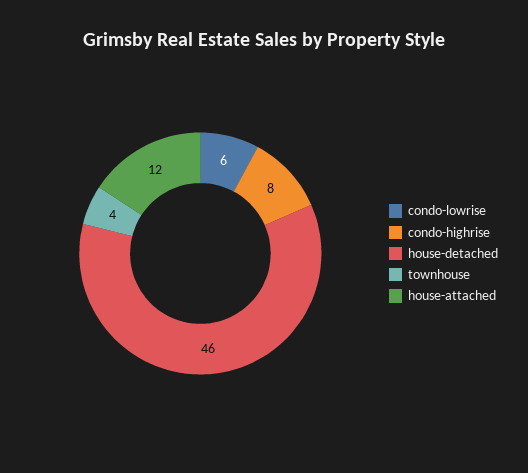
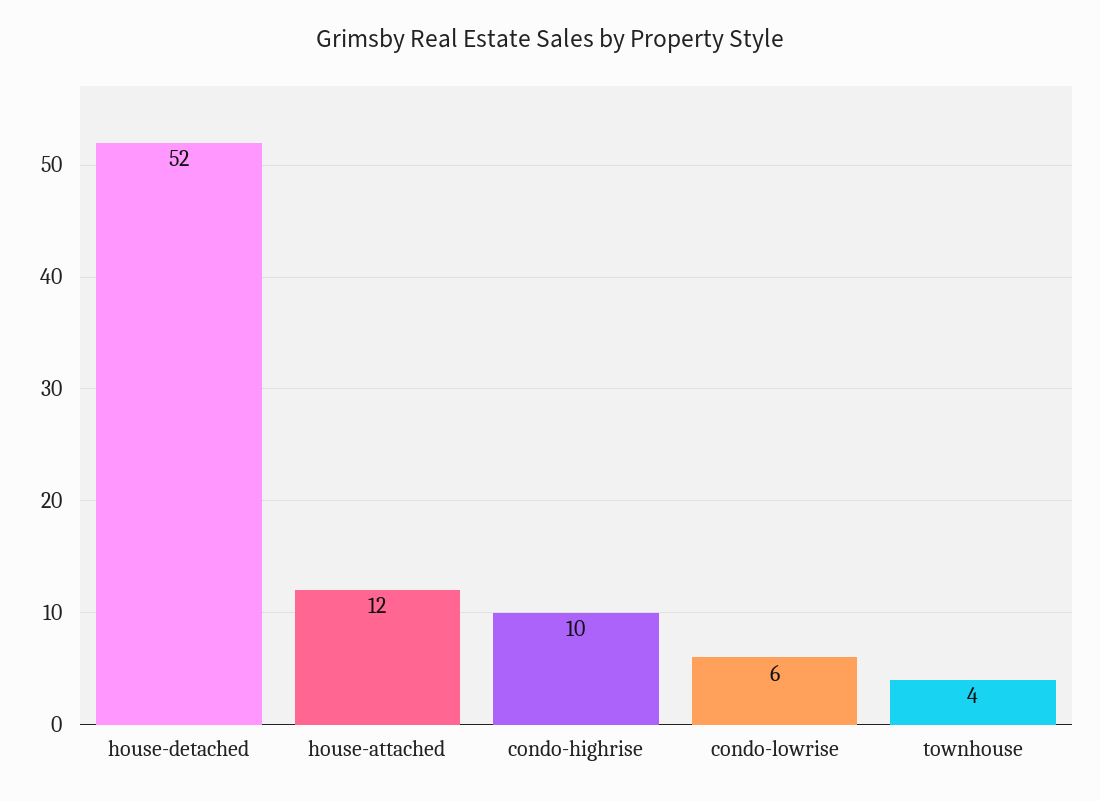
  {
    "condo-lowrise": 6,
-   "condo-highrise": 8,
+   "condo-highrise": 10,
-   "house-detached": 46,
+   "house-detached": 52,
    "townhouse": 4,
    "house-attached": 12
  }

